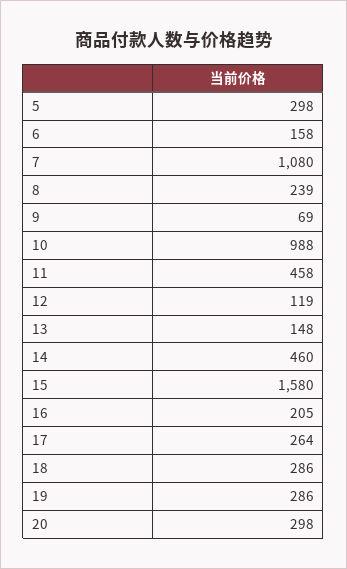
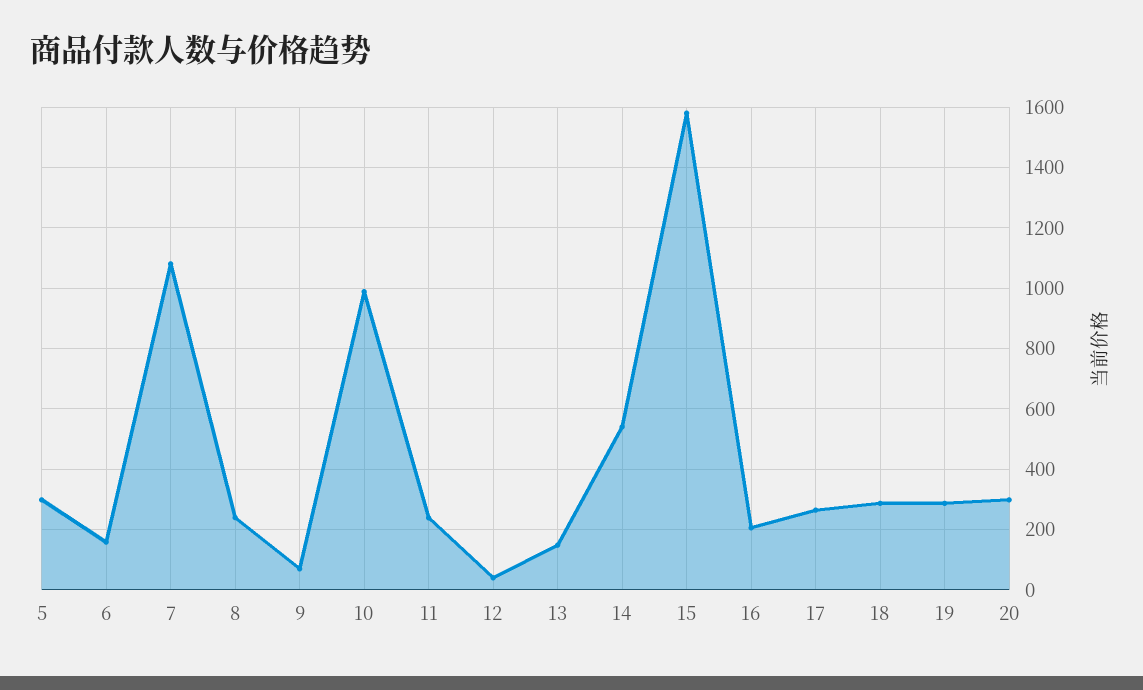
  {
    "5": 298,
    "6": 158,
    "7": 1080,
    "8": 239,
    "9": 69,
    "10": 988,
-   "11": 458,
+   "11": 240,
-   "12": 119,
+   "12": 40,
    "13": 148,
-   "14": 460,
+   "14": 540,
    "15": 1580,
    "16": 205,
    "17": 264,
    "18": 286,
    "19": 286,
    "20": 298
  }

